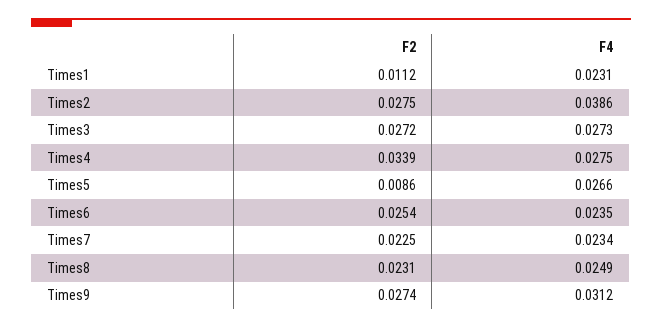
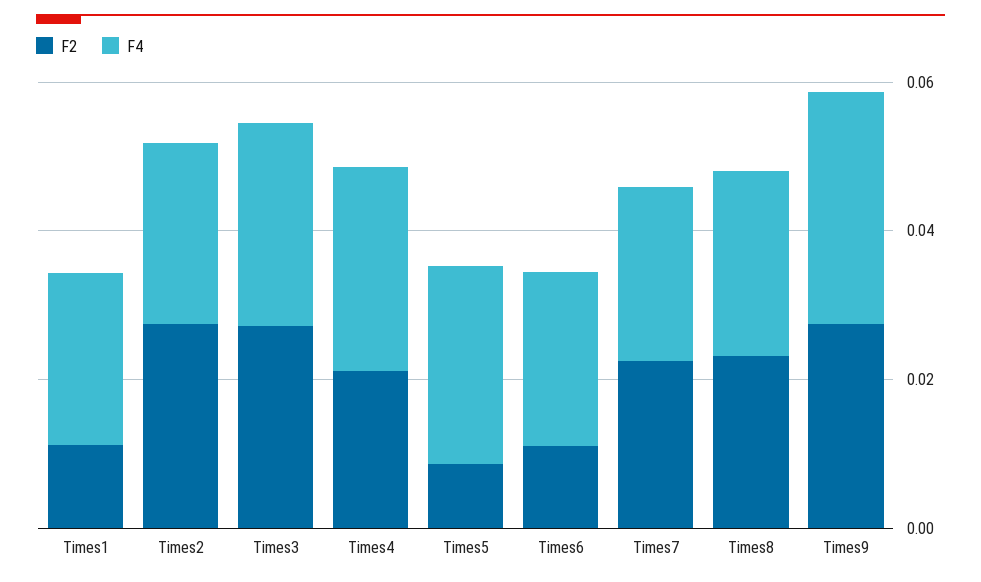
  {
    "F2": {
      "Times1": 0.0112,
      "Times2": 0.0275,
      "Times3": 0.0272,
-     "Times4": 0.0339,
+     "Times4": 0.02,
      "Times5": 0.0086,
-     "Times6": 0.0254,
+     "Times6": 0.01,
      "Times7": 0.0225,
      "Times8": 0.0231,
      "Times9": 0.0274
    },
    "F4": {
      "Times1": 0.0231,
-     "Times2": 0.0386,
+     "Times2": 0.025,
      "Times3": 0.0273,
      "Times4": 0.0275,
      "Times5": 0.0266,
      "Times6": 0.0235,
      "Times7": 0.0234,
      "Times8": 0.0249,
      "Times9": 0.0312
    }
  }

